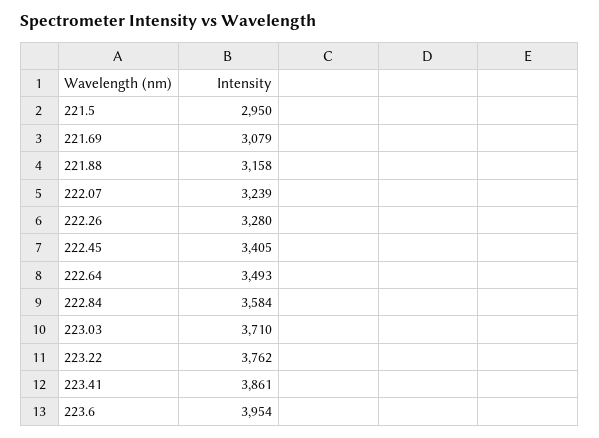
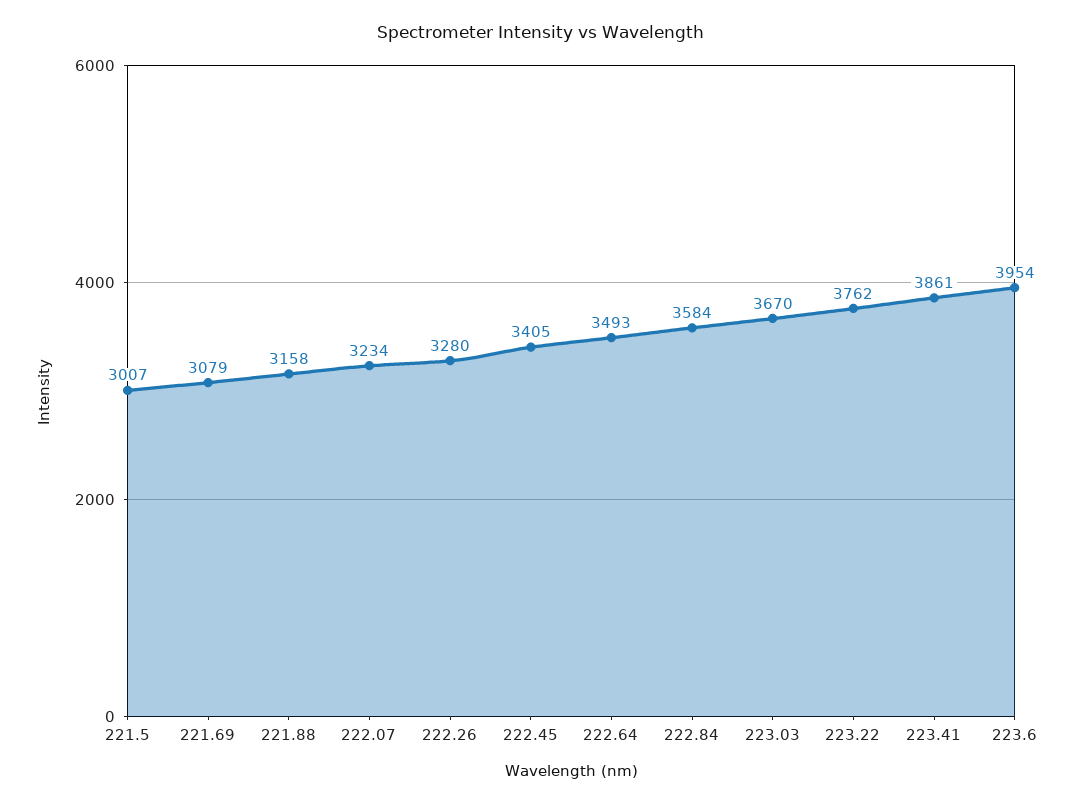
  {
-   "221.5": 2950,
+   "221.5": 3007,
    "221.69": 3079,
    "221.88": 3158,
-   "222.07": 3239,
+   "222.07": 3234,
    "222.26": 3280,
    "222.45": 3405,
    "222.64": 3493,
    "222.84": 3584,
-   "223.03": 3710,
+   "223.03": 3670,
    "223.22": 3762,
    "223.41": 3861,
    "223.6": 3954
  }

